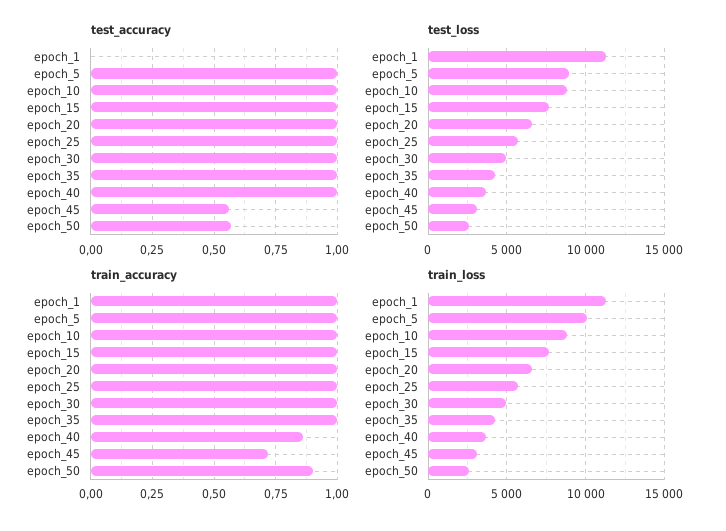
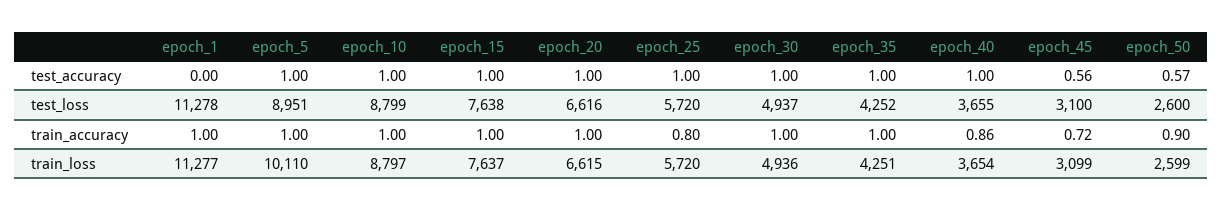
  {
    "test_accuracy": {
      "epoch_1": 0,
      "epoch_5": 1,
      "epoch_10": 1,
      "epoch_15": 1,
      "epoch_20": 1,
      "epoch_25": 1,
      "epoch_30": 1,
      "epoch_35": 1,
      "epoch_40": 1,
      "epoch_45": 0.56,
      "epoch_50": 0.57
    },
    "test_loss": {
      "epoch_1": 11278,
      "epoch_5": 8951,
      "epoch_10": 8799,
      "epoch_15": 7638,
      "epoch_20": 6616,
      "epoch_25": 5720,
      "epoch_30": 4937,
      "epoch_35": 4252,
      "epoch_40": 3655,
      "epoch_45": 3100,
      "epoch_50": 2600
    },
    "train_accuracy": {
      "epoch_1": 1,
      "epoch_5": 1,
      "epoch_10": 1,
      "epoch_15": 1,
      "epoch_20": 1,
-     "epoch_25": 1,
+     "epoch_25": 0.8,
      "epoch_30": 1,
      "epoch_35": 1,
      "epoch_40": 0.86,
      "epoch_45": 0.72,
      "epoch_50": 0.9
    },
    "train_loss": {
      "epoch_1": 11277,
      "epoch_5": 10110,
      "epoch_10": 8797,
      "epoch_15": 7637,
      "epoch_20": 6615,
      "epoch_25": 5720,
      "epoch_30": 4936,
      "epoch_35": 4251,
      "epoch_40": 3654,
      "epoch_45": 3099,
      "epoch_50": 2599
    }
  }

